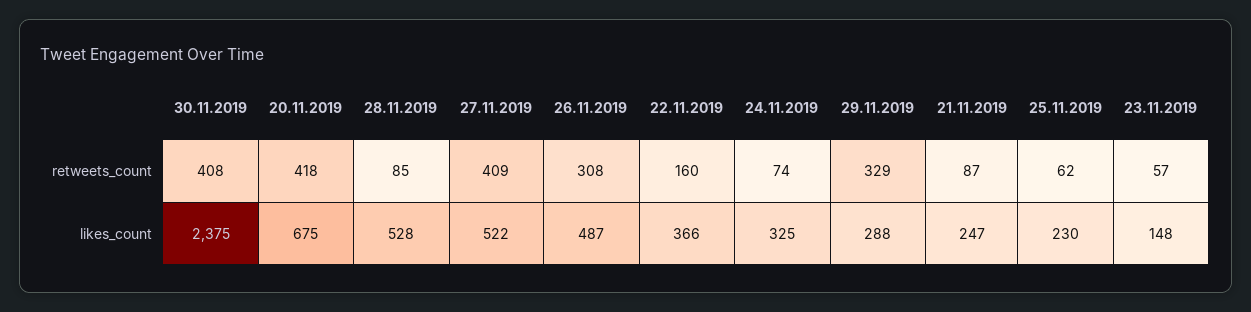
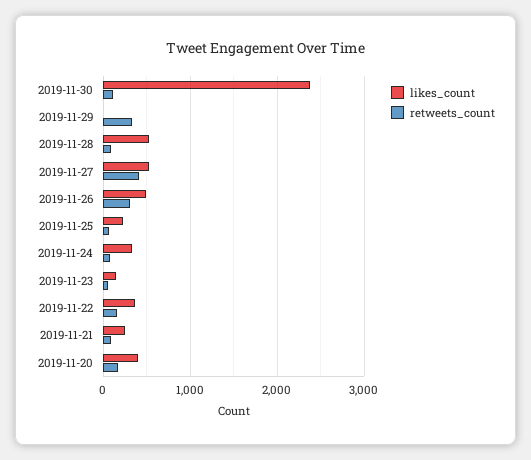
  {
    "retweets_count": {
-     "30.11.2019": 408,
+     "30.11.2019": 100,
-     "20.11.2019": 418,
+     "20.11.2019": 200,
      "28.11.2019": 85,
      "27.11.2019": 409,
      "26.11.2019": 308,
      "22.11.2019": 160,
      "24.11.2019": 74,
      "29.11.2019": 329,
      "21.11.2019": 87,
      "25.11.2019": 62,
      "23.11.2019": 57
    },
    "likes_count": {
      "30.11.2019": 2375,
-     "20.11.2019": 675,
+     "20.11.2019": 400,
      "28.11.2019": 528,
      "27.11.2019": 522,
      "26.11.2019": 487,
      "22.11.2019": 366,
      "24.11.2019": 325,
-     "29.11.2019": 288,
+     "29.11.2019": 0,
      "21.11.2019": 247,
      "25.11.2019": 230,
      "23.11.2019": 148
    }
  }

